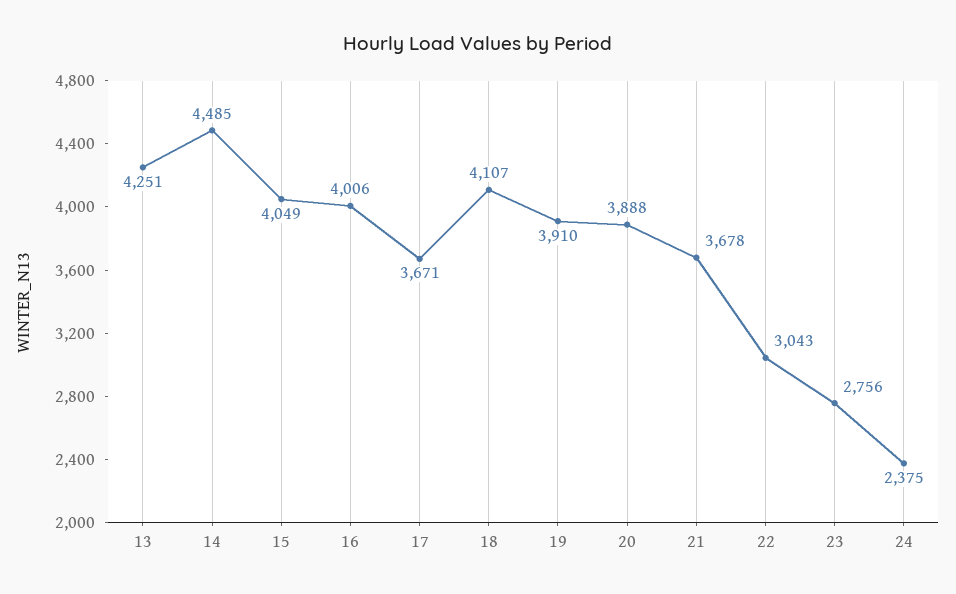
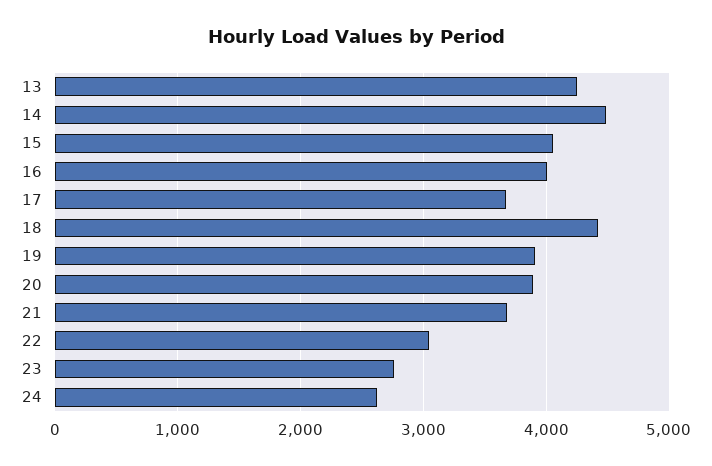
  {
    "13": 4251,
    "14": 4485,
    "15": 4049,
    "16": 4006,
    "17": 3671,
-   "18": 4107,
+   "18": 4400,
    "19": 3910,
    "20": 3888,
    "21": 3678,
    "22": 3043,
    "23": 2756,
-   "24": 2375
+   "24": 2600
  }

